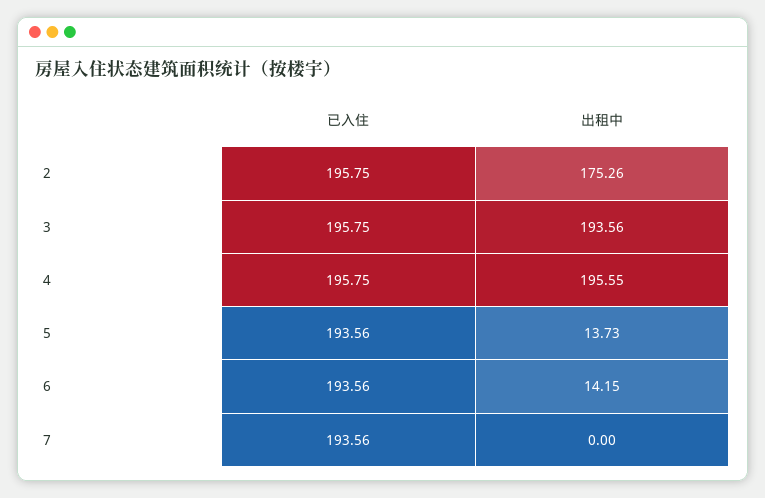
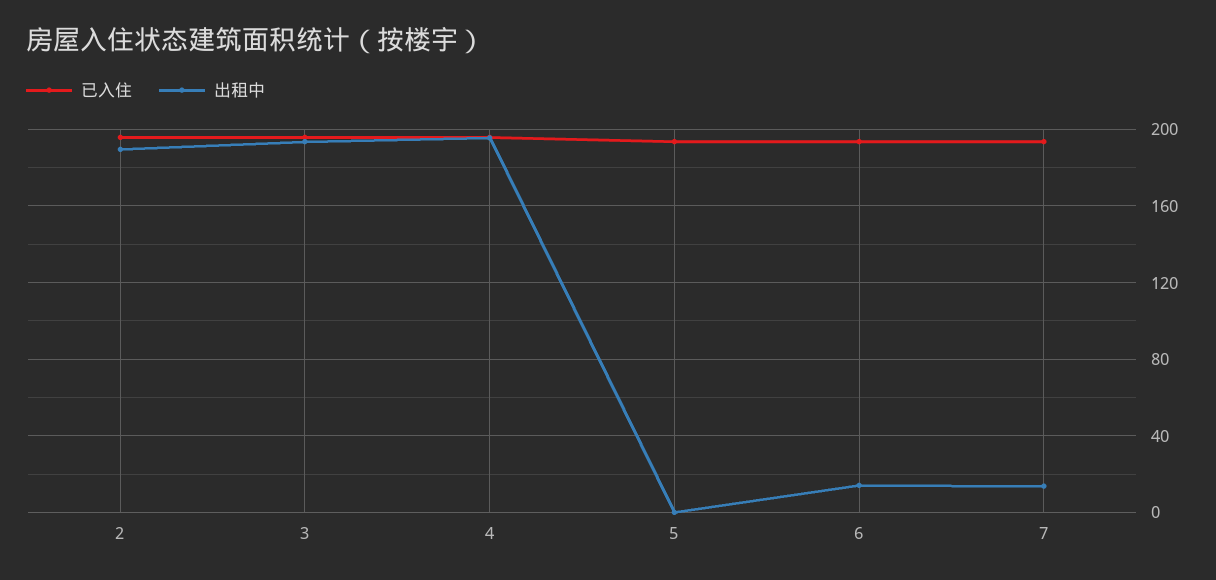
  {
    "已入住": {
      "2": 195.75,
      "3": 195.75,
      "4": 195.75,
      "5": 193.56,
      "6": 193.56,
      "7": 193.56
    },
    "出租中": {
-     "2": 175.26,
+     "2": 190,
      "3": 193.56,
      "4": 195.55,
-     "5": 13.73,
+     "5": 0,
      "6": 14.15,
-     "7": 0
+     "7": 15
    }
  }

